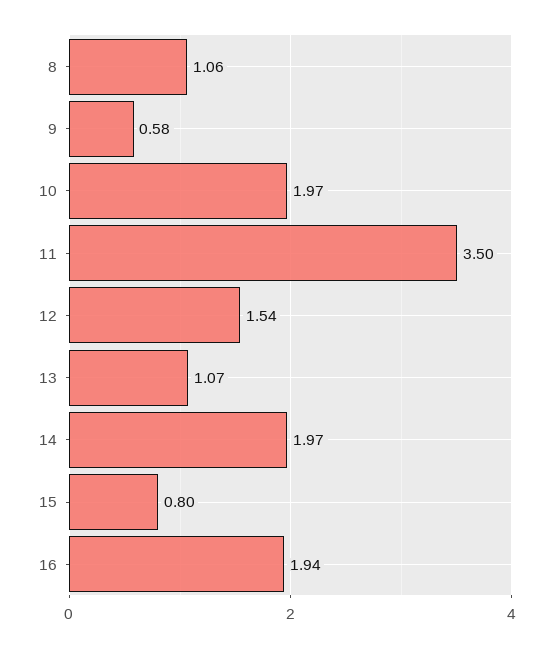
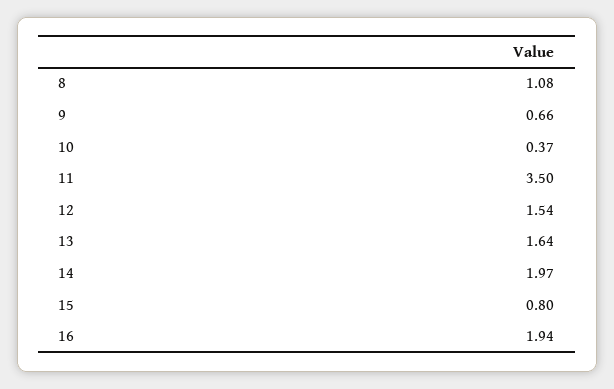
  {
-   "8": 1.06,
+   "8": 1.08,
-   "9": 0.58,
+   "9": 0.66,
-   "10": 1.97,
+   "10": 0.37,
    "11": 3.5,
    "12": 1.54,
-   "13": 1.07,
+   "13": 1.64,
    "14": 1.97,
    "15": 0.8,
    "16": 1.94
  }

